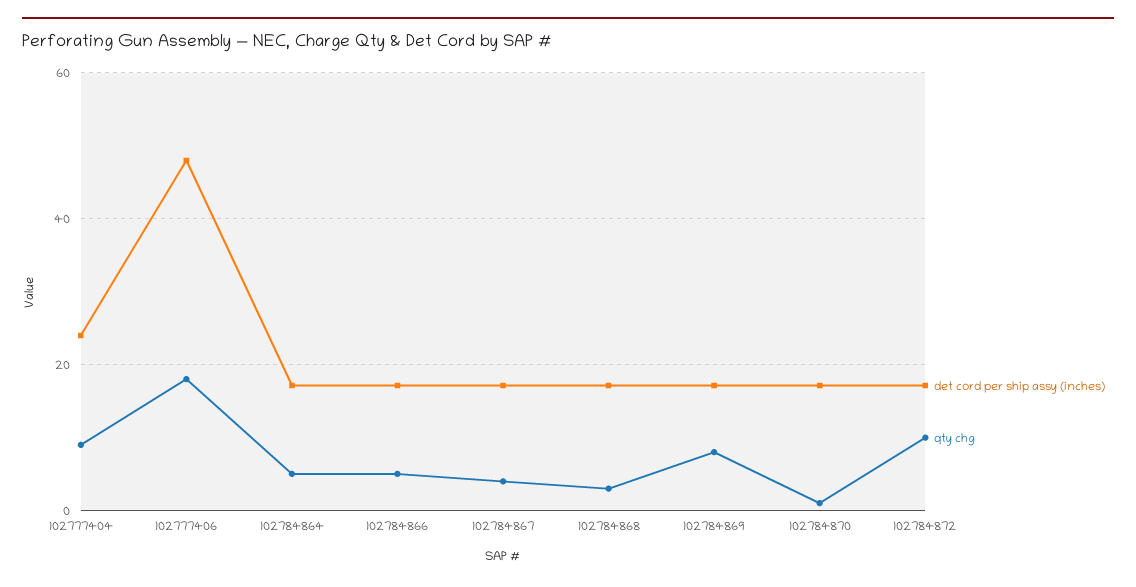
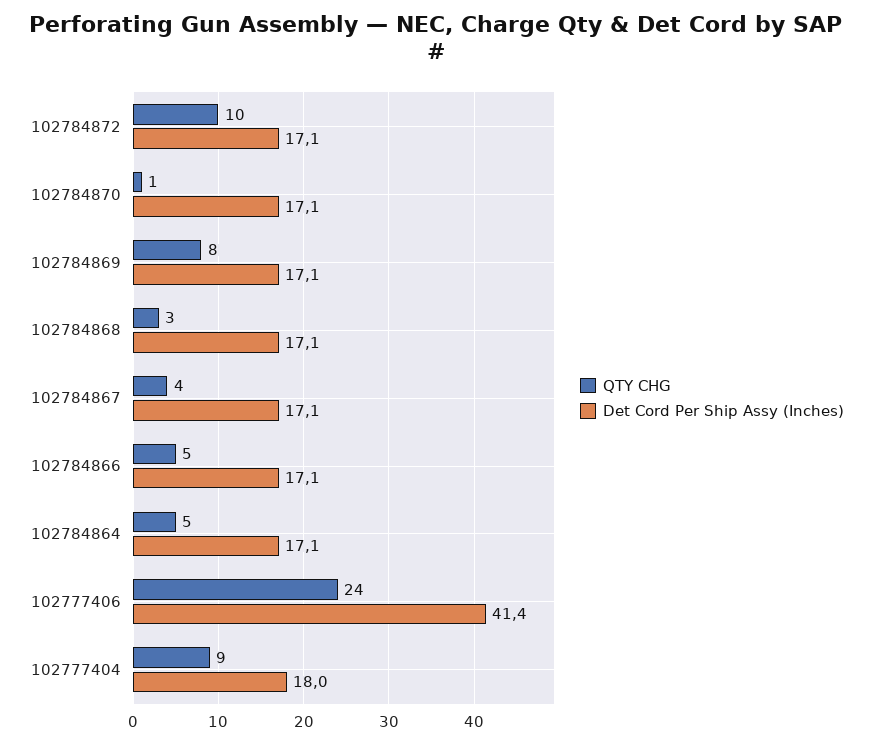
  {
    "det cord per ship assy (inches)": {
-     "102777404": 24,
+     "102777404": 18,
-     "102777406": 48,
+     "102777406": 41.4,
      "102784864": 17.1,
      "102784866": 17.1,
      "102784867": 17.1,
      "102784868": 17.1,
      "102784869": 17.1,
      "102784870": 17.1,
      "102784872": 17.1
    },
    "qty chg": {
      "102777404": 9,
-     "102777406": 18,
+     "102777406": 24,
      "102784864": 5,
      "102784866": 5,
      "102784867": 4,
      "102784868": 3,
      "102784869": 8,
      "102784870": 1,
      "102784872": 10
    }
  }

